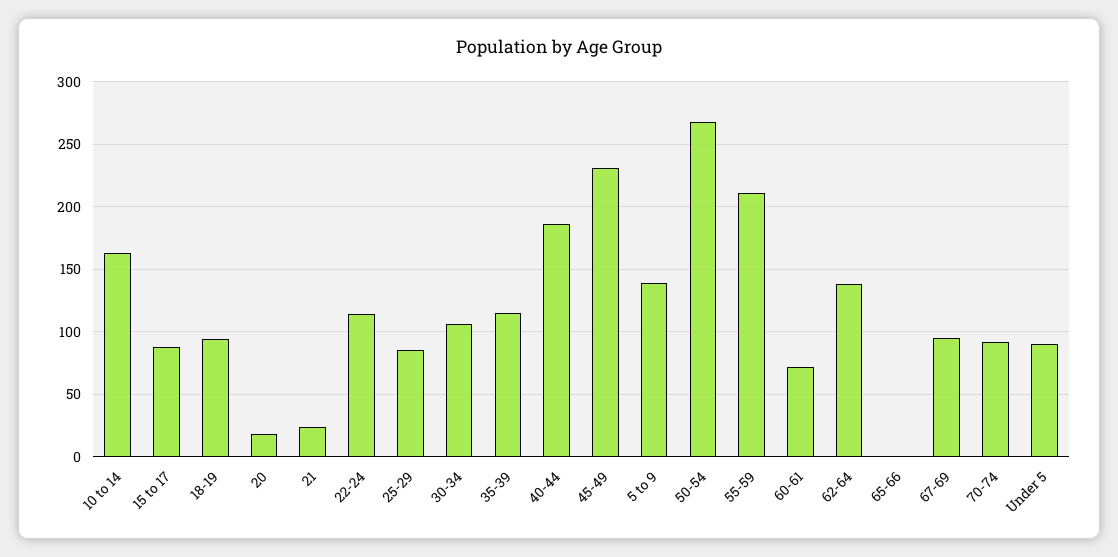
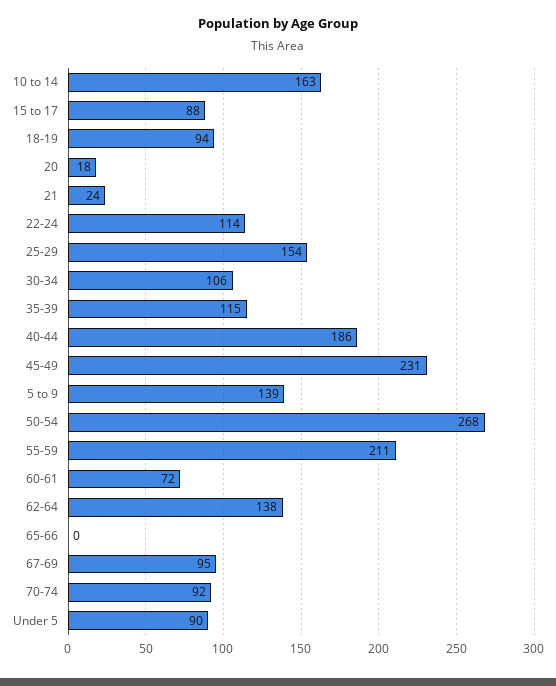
  {
    "10 to 14": 163,
    "15 to 17": 88,
    "18-19": 94,
    "20": 18,
    "21": 24,
    "22-24": 114,
-   "25-29": 85,
+   "25-29": 154,
    "30-34": 106,
    "35-39": 115,
    "40-44": 186,
    "45-49": 231,
    "5 to 9": 139,
    "50-54": 268,
    "55-59": 211,
    "60-61": 72,
    "62-64": 138,
    "65-66": 0,
    "67-69": 95,
    "70-74": 92,
    "Under 5": 90
  }

